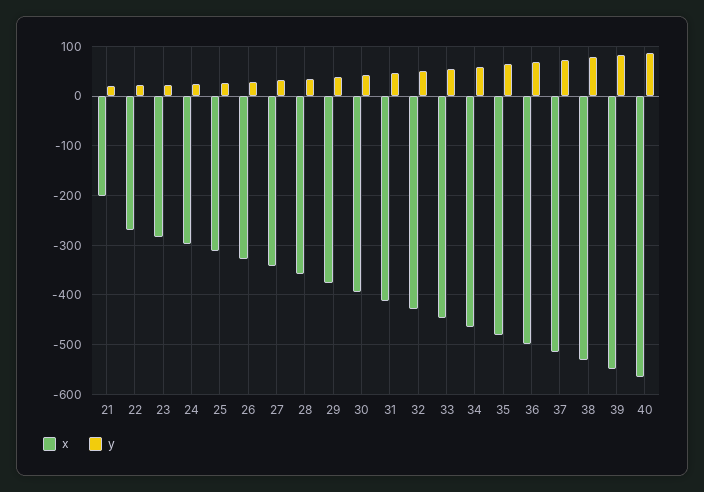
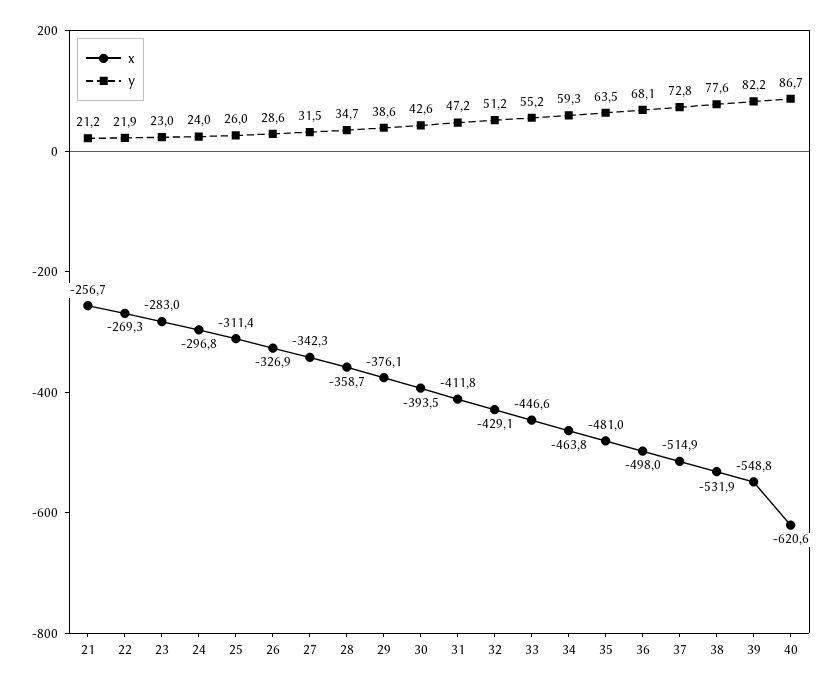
  {
    "x": {
-     "21": -200,
+     "21": -256.7,
      "22": -269.3,
      "23": -283,
      "24": -296.8,
      "25": -311.4,
      "26": -326.9,
      "27": -342.3,
      "28": -358.7,
      "29": -376.1,
      "30": -393.5,
      "31": -411.8,
      "32": -429.1,
      "33": -446.6,
      "34": -463.8,
      "35": -481,
      "36": -498,
      "37": -514.9,
      "38": -531.9,
      "39": -548.8,
-     "40": -560
+     "40": -620.6
    },
    "y": {
      "21": 21.2,
      "22": 21.9,
      "23": 23,
      "24": 24,
      "25": 26,
      "26": 28.6,
      "27": 31.5,
      "28": 34.7,
      "29": 38.6,
      "30": 42.6,
      "31": 47.2,
      "32": 51.2,
      "33": 55.2,
      "34": 59.3,
      "35": 63.5,
      "36": 68.1,
      "37": 72.8,
      "38": 77.6,
      "39": 82.2,
      "40": 86.7
    }
  }

